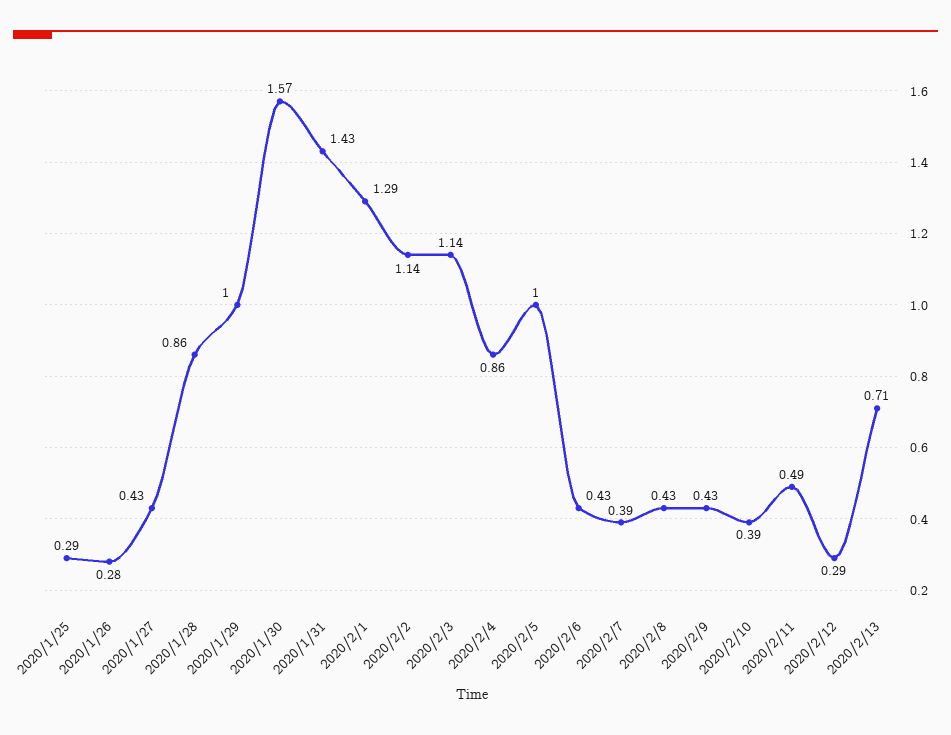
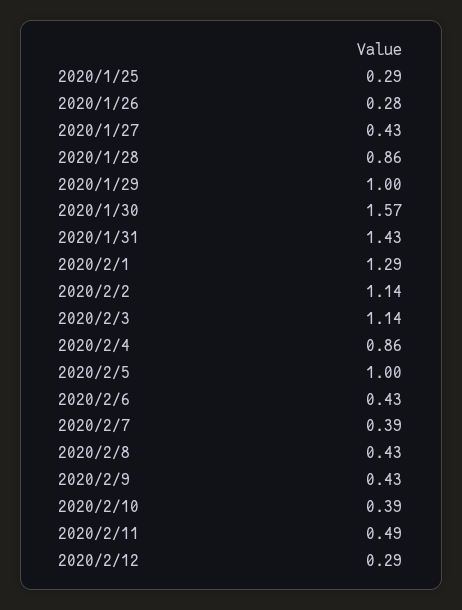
  {
    "2020/1/25": 0.29,
    "2020/1/26": 0.28,
    "2020/1/27": 0.43,
    "2020/1/28": 0.86,
    "2020/1/29": 1,
    "2020/1/30": 1.57,
    "2020/1/31": 1.43,
    "2020/2/1": 1.29,
    "2020/2/2": 1.14,
    "2020/2/3": 1.14,
    "2020/2/4": 0.86,
    "2020/2/5": 1,
    "2020/2/6": 0.43,
    "2020/2/7": 0.39,
    "2020/2/8": 0.43,
    "2020/2/9": 0.43,
    "2020/2/10": 0.39,
    "2020/2/11": 0.49,
-   "2020/2/12": 0.29,
+   "2020/2/12": 0.29
-   "2020/2/13": 0.71
  }

